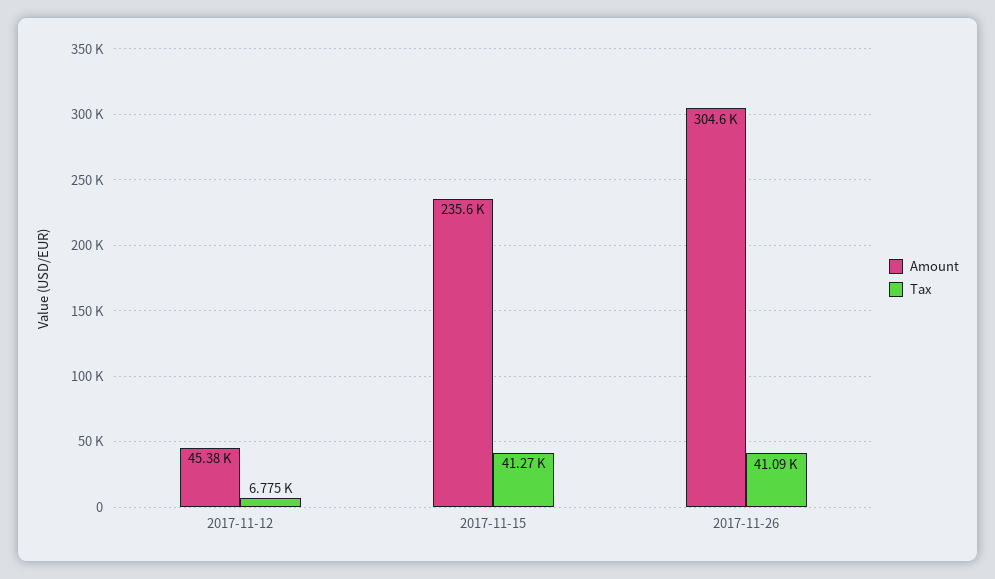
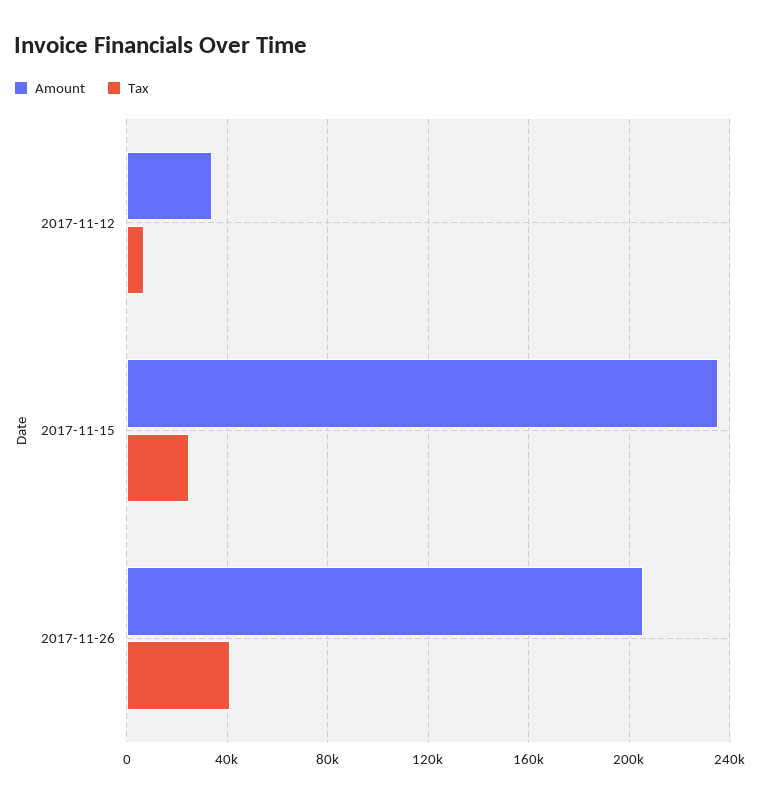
  {
    "Amount": {
-     "2017-11-12": 45380,
+     "2017-11-12": 35000,
      "2017-11-15": 235600,
-     "2017-11-26": 304600
+     "2017-11-26": 205000
    },
    "Tax": {
      "2017-11-12": 6775,
-     "2017-11-15": 41270,
+     "2017-11-15": 25000,
      "2017-11-26": 41090
    }
  }

